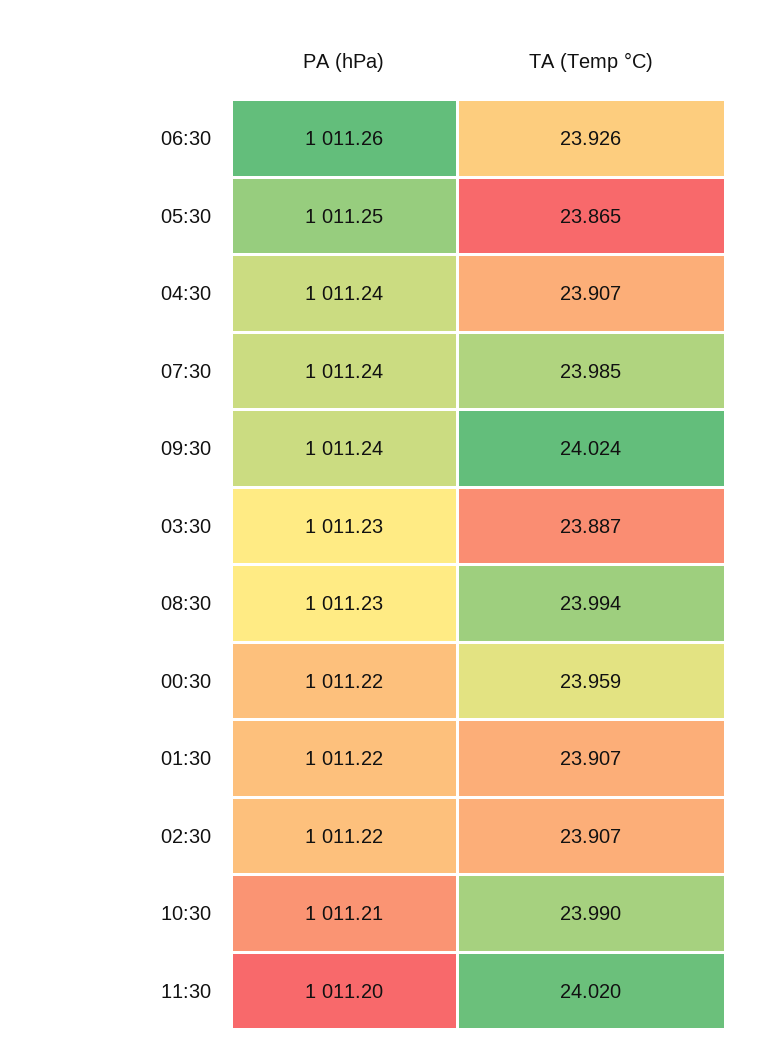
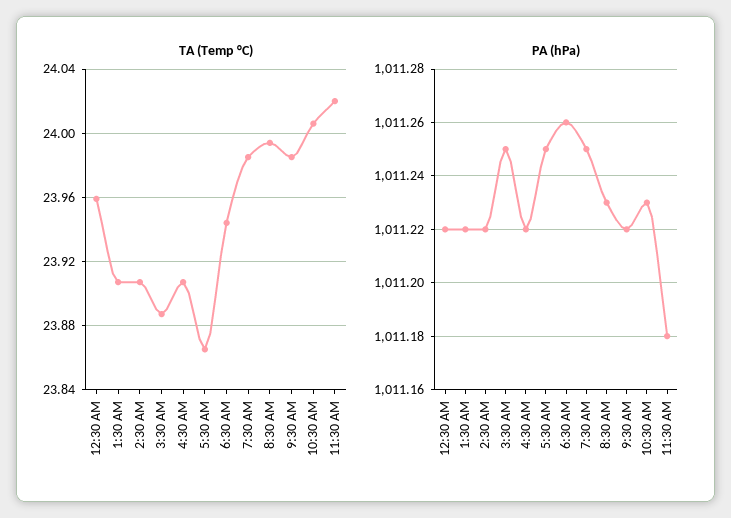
  {
    "PA (hPa)": {
      "06:30": 1011.26,
      "05:30": 1011.25,
-     "04:30": 1011.24,
+     "04:30": 1011.22,
-     "07:30": 1011.24,
+     "07:30": 1011.25,
-     "09:30": 1011.24,
+     "09:30": 1011.22,
-     "03:30": 1011.23,
+     "03:30": 1011.25,
      "08:30": 1011.23,
      "00:30": 1011.22,
      "01:30": 1011.22,
      "02:30": 1011.22,
-     "10:30": 1011.21,
+     "10:30": 1011.23,
-     "11:30": 1011.2
+     "11:30": 1011.18
    },
    "TA (Temp °C)": {
-     "06:30": 23.926,
+     "06:30": 23.945,
      "05:30": 23.865,
      "04:30": 23.907,
      "07:30": 23.985,
-     "09:30": 24.024,
+     "09:30": 23.985,
      "03:30": 23.887,
      "08:30": 23.994,
      "00:30": 23.959,
      "01:30": 23.907,
      "02:30": 23.907,
-     "10:30": 23.99,
+     "10:30": 24.005,
      "11:30": 24.02
    }
  }

